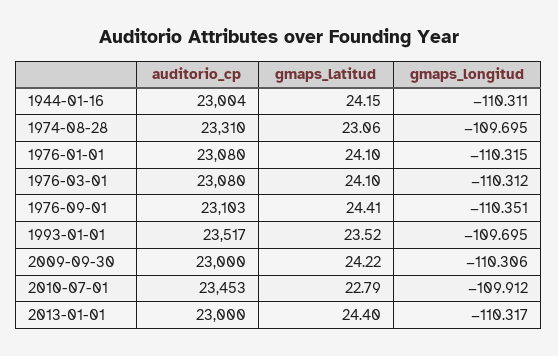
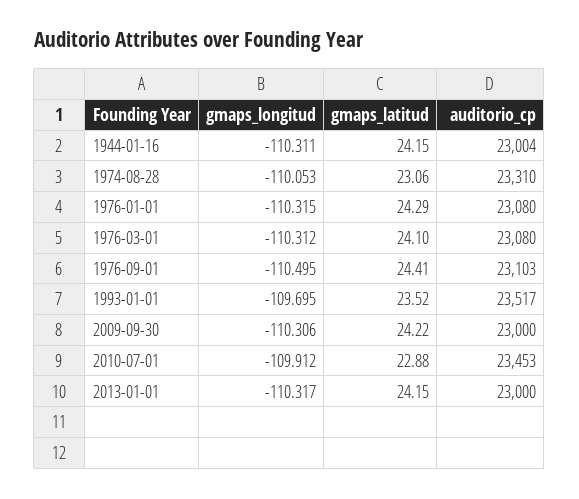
  {
    "auditorio_cp": {
      "1944-01-16": 23004,
      "1974-08-28": 23310,
      "1976-01-01": 23080,
      "1976-03-01": 23080,
      "1976-09-01": 23103,
      "1993-01-01": 23517,
      "2009-09-30": 23000,
      "2010-07-01": 23453,
      "2013-01-01": 23000
    },
    "gmaps_latitud": {
      "1944-01-16": 24.15,
      "1974-08-28": 23.06,
-     "1976-01-01": 24.1,
+     "1976-01-01": 24.29,
      "1976-03-01": 24.1,
      "1976-09-01": 24.41,
      "1993-01-01": 23.52,
      "2009-09-30": 24.22,
-     "2010-07-01": 22.79,
+     "2010-07-01": 22.88,
-     "2013-01-01": 24.4
+     "2013-01-01": 24.15
    },
    "gmaps_longitud": {
      "1944-01-16": -110.311,
-     "1974-08-28": -109.695,
+     "1974-08-28": -110.053,
      "1976-01-01": -110.315,
      "1976-03-01": -110.312,
-     "1976-09-01": -110.351,
+     "1976-09-01": -110.495,
      "1993-01-01": -109.695,
      "2009-09-30": -110.306,
      "2010-07-01": -109.912,
      "2013-01-01": -110.317
    }
  }

